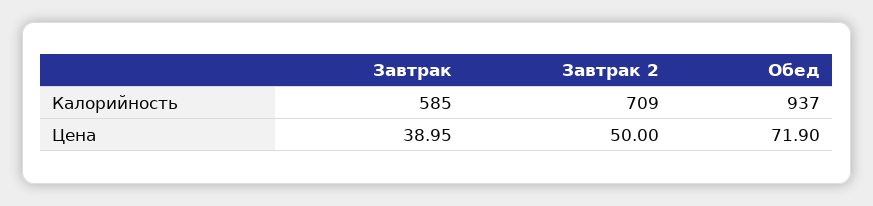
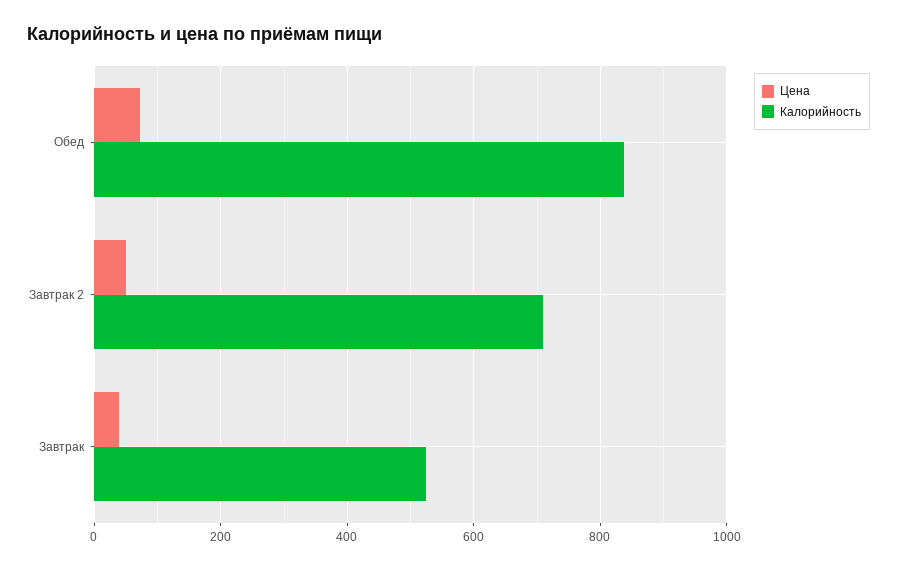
  {
    "Калорийность": {
-     "Завтрак": 585,
+     "Завтрак": 520,
      "Завтрак 2": 709,
-     "Обед": 937
+     "Обед": 840
    },
    "Цена": {
      "Завтрак": 38.95,
      "Завтрак 2": 50,
      "Обед": 71.9
    }
  }

